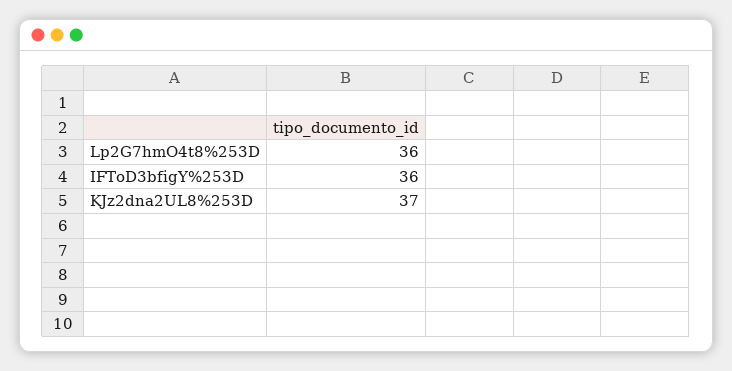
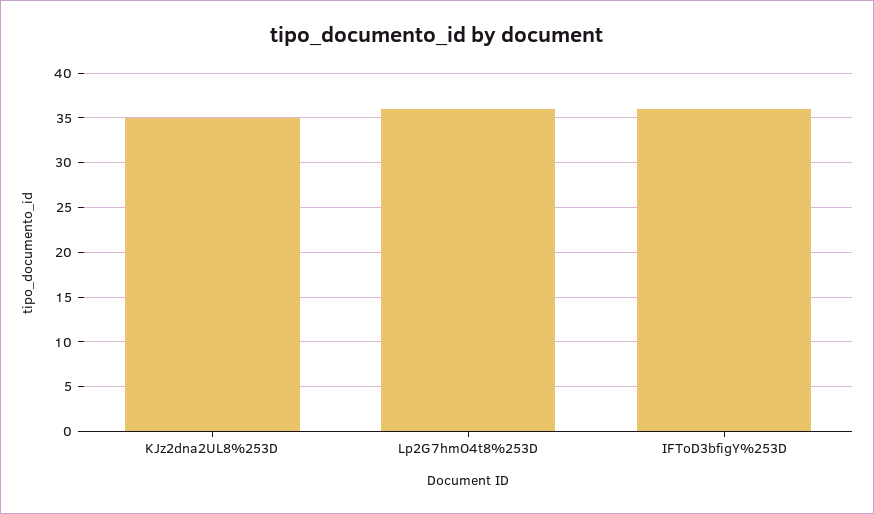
  {
    "Lp2G7hmO4t8%253D": 36,
    "IFToD3bfigY%253D": 36,
-   "KJz2dna2UL8%253D": 37
+   "KJz2dna2UL8%253D": 35
  }

